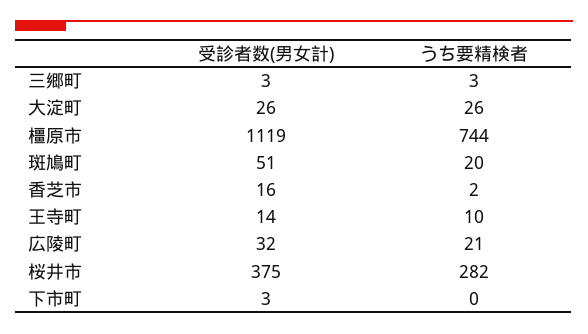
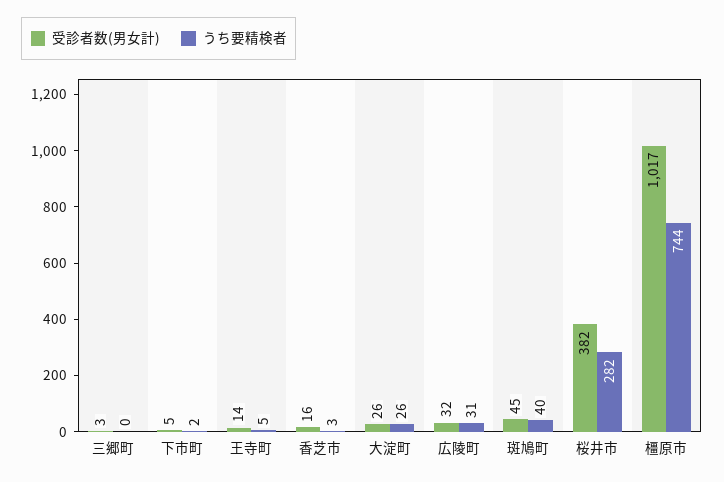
  {
    "受診者数(男女計)": {
      "三郷町": 3,
      "大淀町": 26,
-     "橿原市": 1119,
+     "橿原市": 1017,
-     "斑鳩町": 51,
+     "斑鳩町": 45,
      "香芝市": 16,
      "王寺町": 14,
      "広陵町": 32,
-     "桜井市": 375,
+     "桜井市": 382,
-     "下市町": 3
+     "下市町": 5
    },
    "うち要精検者": {
-     "三郷町": 3,
+     "三郷町": 0,
      "大淀町": 26,
      "橿原市": 744,
-     "斑鳩町": 20,
+     "斑鳩町": 40,
-     "香芝市": 2,
+     "香芝市": 3,
-     "王寺町": 10,
+     "王寺町": 5,
-     "広陵町": 21,
+     "広陵町": 31,
      "桜井市": 282,
-     "下市町": 0
+     "下市町": 2
    }
  }

